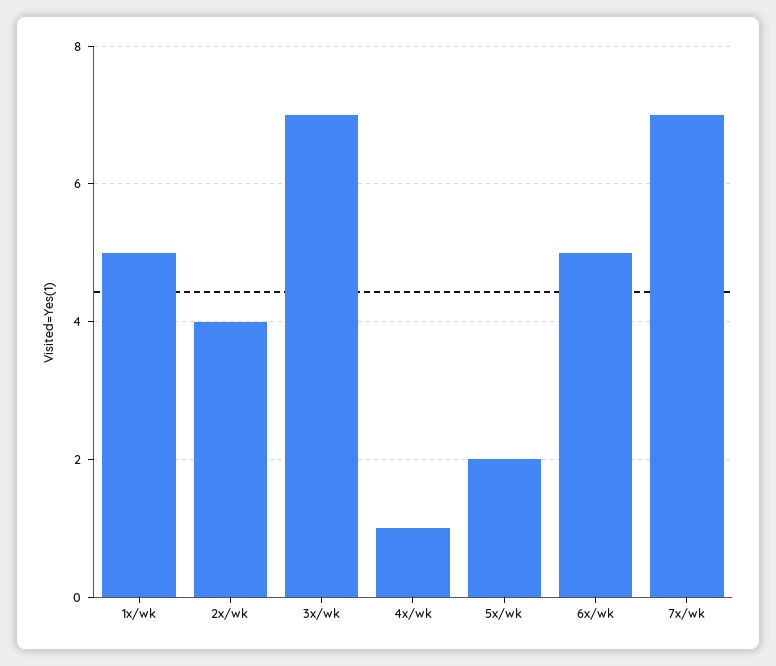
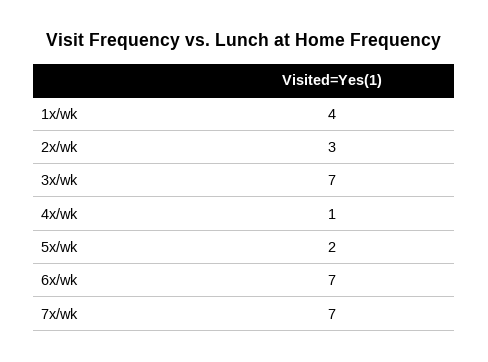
  {
-   "1x/wk": 5,
+   "1x/wk": 4,
-   "2x/wk": 4,
+   "2x/wk": 3,
    "3x/wk": 7,
    "4x/wk": 1,
    "5x/wk": 2,
-   "6x/wk": 5,
+   "6x/wk": 7,
    "7x/wk": 7
  }

